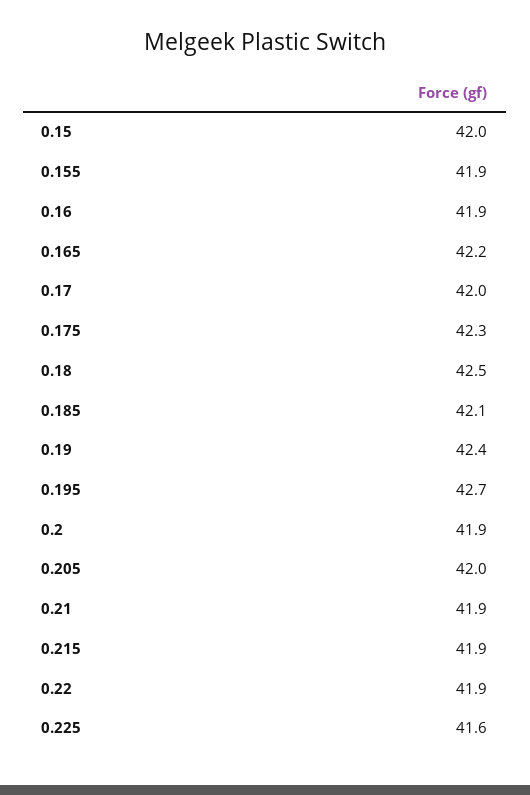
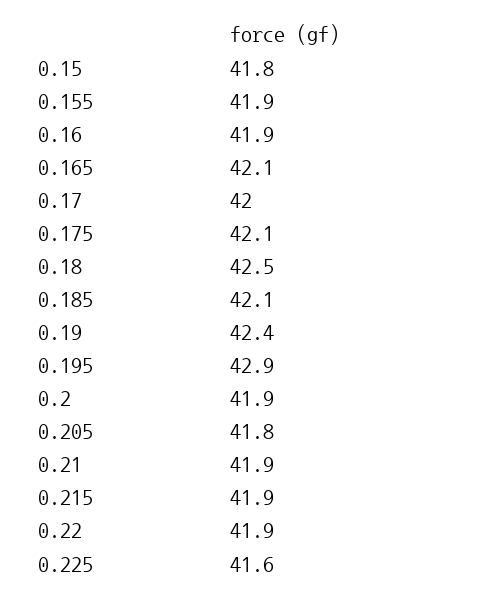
  {
-   "0.15": 42,
+   "0.15": 41.8,
    "0.155": 41.9,
    "0.16": 41.9,
-   "0.165": 42.2,
+   "0.165": 42.1,
    "0.17": 42,
-   "0.175": 42.3,
+   "0.175": 42.1,
    "0.18": 42.5,
    "0.185": 42.1,
    "0.19": 42.4,
-   "0.195": 42.7,
+   "0.195": 42.9,
    "0.2": 41.9,
-   "0.205": 42,
+   "0.205": 41.8,
    "0.21": 41.9,
    "0.215": 41.9,
    "0.22": 41.9,
    "0.225": 41.6
  }

